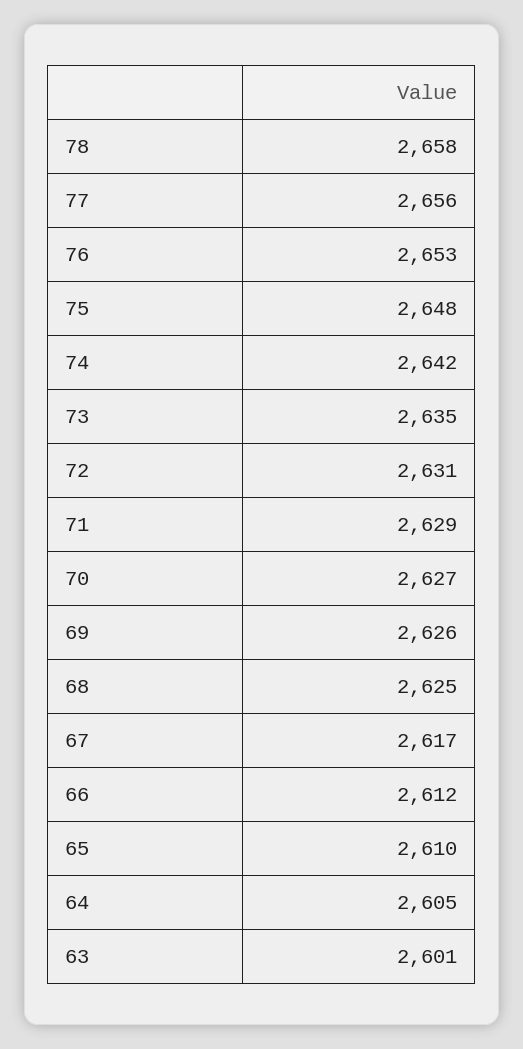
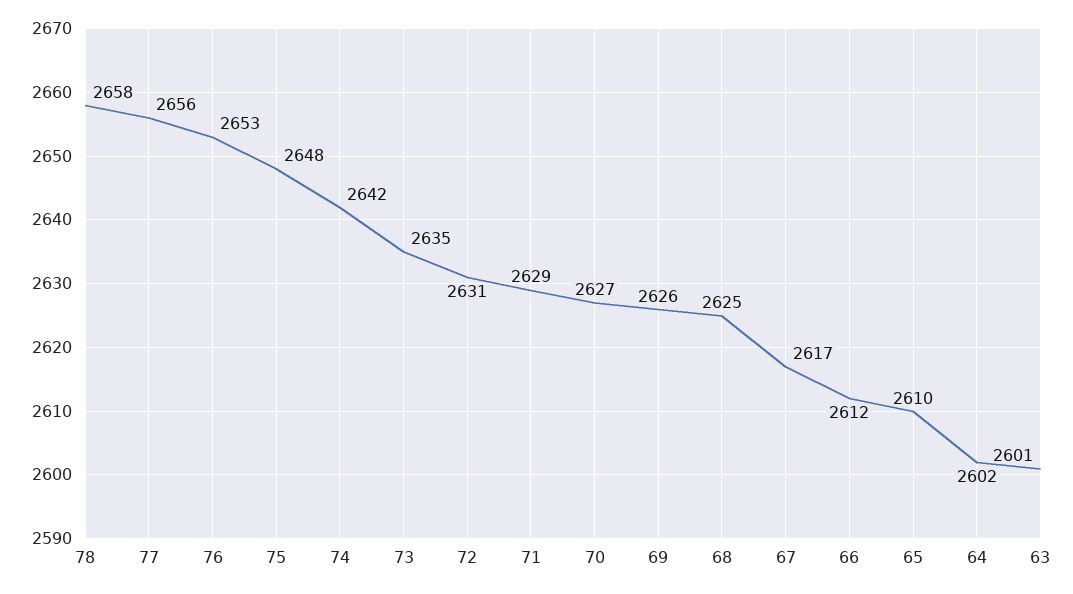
  {
    "78": 2658,
    "77": 2656,
    "76": 2653,
    "75": 2648,
    "74": 2642,
    "73": 2635,
    "72": 2631,
    "71": 2629,
    "70": 2627,
    "69": 2626,
    "68": 2625,
    "67": 2617,
    "66": 2612,
    "65": 2610,
-   "64": 2605,
+   "64": 2602,
    "63": 2601
  }

